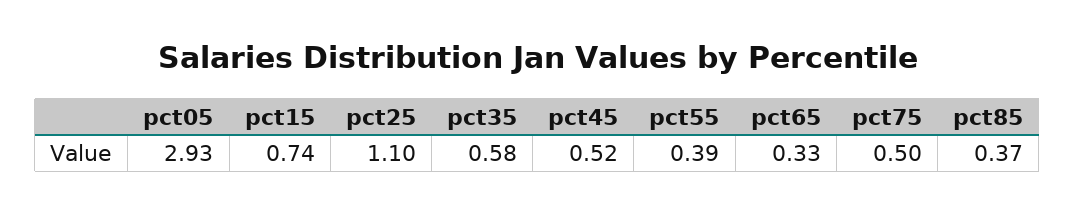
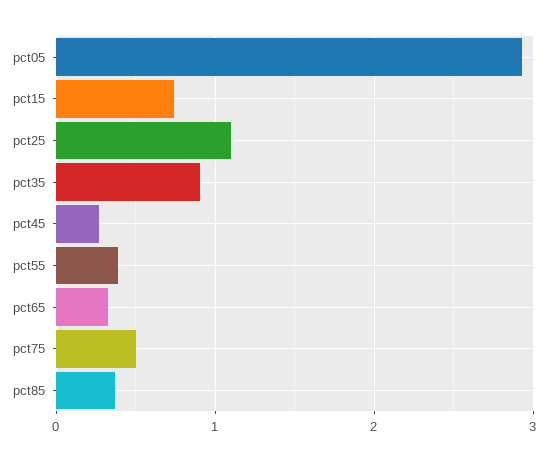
  {
    "pct05": 2.93,
    "pct15": 0.74,
    "pct25": 1.1,
-   "pct35": 0.58,
+   "pct35": 0.9,
-   "pct45": 0.52,
+   "pct45": 0.3,
    "pct55": 0.39,
    "pct65": 0.33,
    "pct75": 0.5,
    "pct85": 0.37
  }

